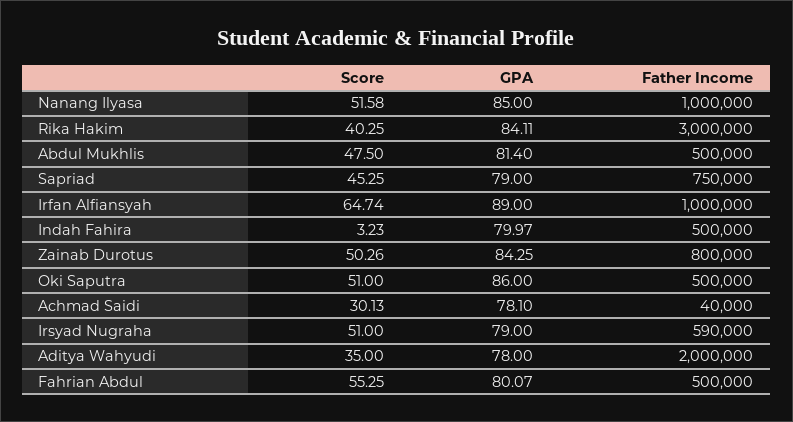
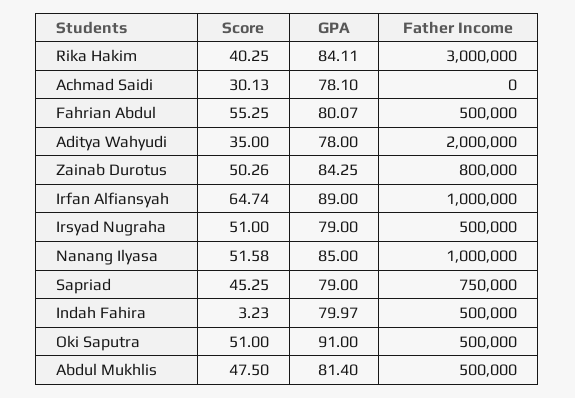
  {
    "Score": {
      "Nanang Ilyasa": 51.58,
      "Rika Hakim": 40.25,
      "Abdul Mukhlis": 47.5,
      "Sapriad": 45.25,
      "Irfan Alfiansyah": 64.74,
      "Indah Fahira": 3.23,
      "Zainab Durotus": 50.26,
      "Oki Saputra": 51,
      "Achmad Saidi": 30.13,
      "Irsyad Nugraha": 51,
      "Aditya Wahyudi": 35,
      "Fahrian Abdul": 55.25
    },
    "GPA": {
      "Nanang Ilyasa": 85,
      "Rika Hakim": 84.11,
      "Abdul Mukhlis": 81.4,
      "Sapriad": 79,
      "Irfan Alfiansyah": 89,
      "Indah Fahira": 79.97,
      "Zainab Durotus": 84.25,
-     "Oki Saputra": 86,
+     "Oki Saputra": 91,
      "Achmad Saidi": 78.1,
      "Irsyad Nugraha": 79,
      "Aditya Wahyudi": 78,
      "Fahrian Abdul": 80.07
    },
    "Father Income": {
      "Nanang Ilyasa": 1000000,
      "Rika Hakim": 3000000,
      "Abdul Mukhlis": 500000,
      "Sapriad": 750000,
      "Irfan Alfiansyah": 1000000,
      "Indah Fahira": 500000,
      "Zainab Durotus": 800000,
      "Oki Saputra": 500000,
-     "Achmad Saidi": 40000,
+     "Achmad Saidi": 0,
-     "Irsyad Nugraha": 590000,
+     "Irsyad Nugraha": 500000,
      "Aditya Wahyudi": 2000000,
      "Fahrian Abdul": 500000
    }
  }

